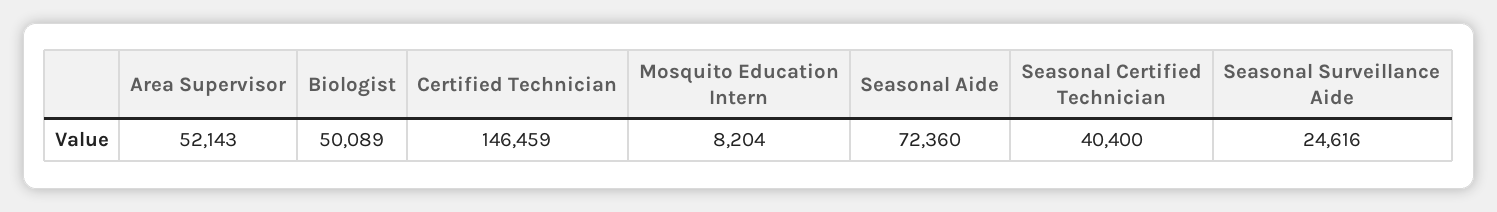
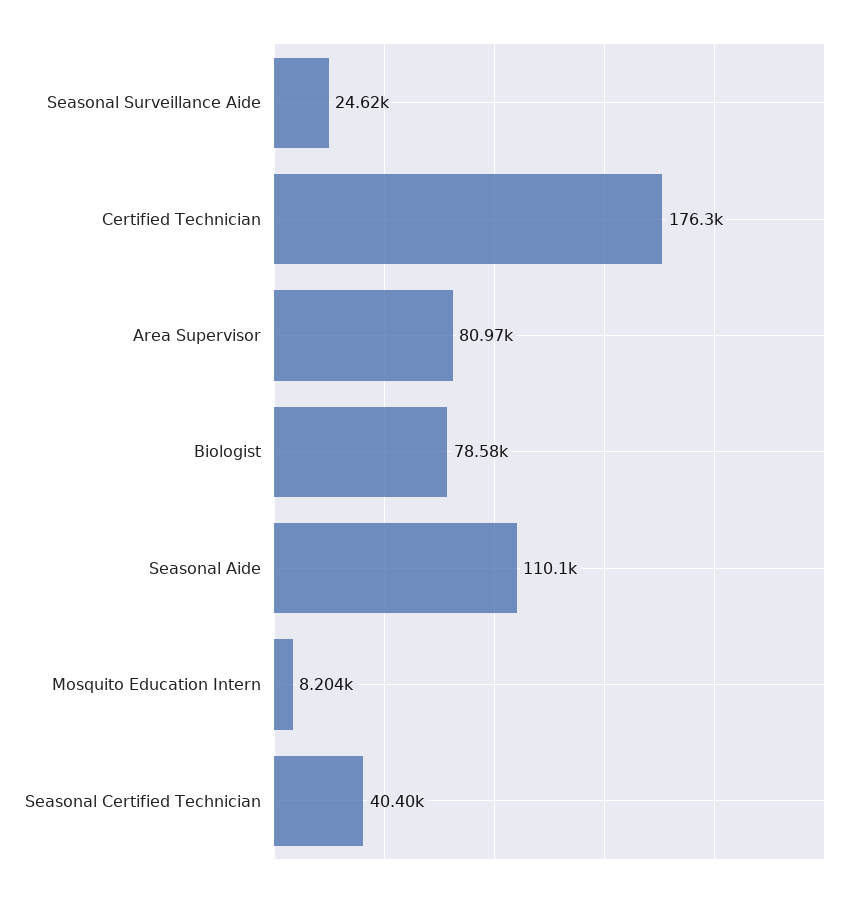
  {
-   "Area Supervisor": 52143,
+   "Area Supervisor": 80970,
-   "Biologist": 50089,
+   "Biologist": 78580,
-   "Certified Technician": 146459,
+   "Certified Technician": 176300,
    "Mosquito Education Intern": 8204,
-   "Seasonal Aide": 72360,
+   "Seasonal Aide": 110100,
    "Seasonal Certified Technician": 40400,
    "Seasonal Surveillance Aide": 24616
  }

